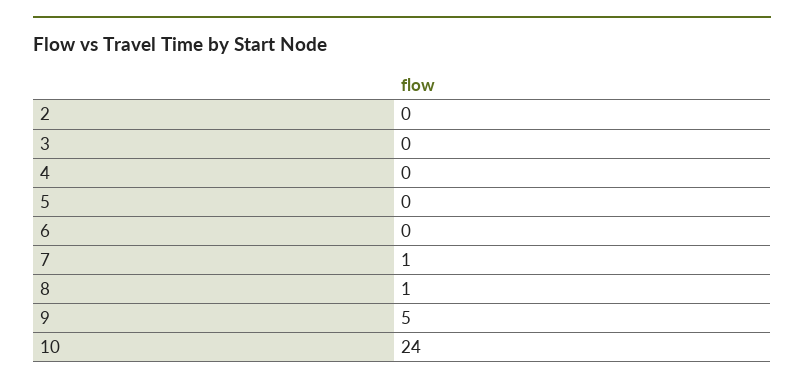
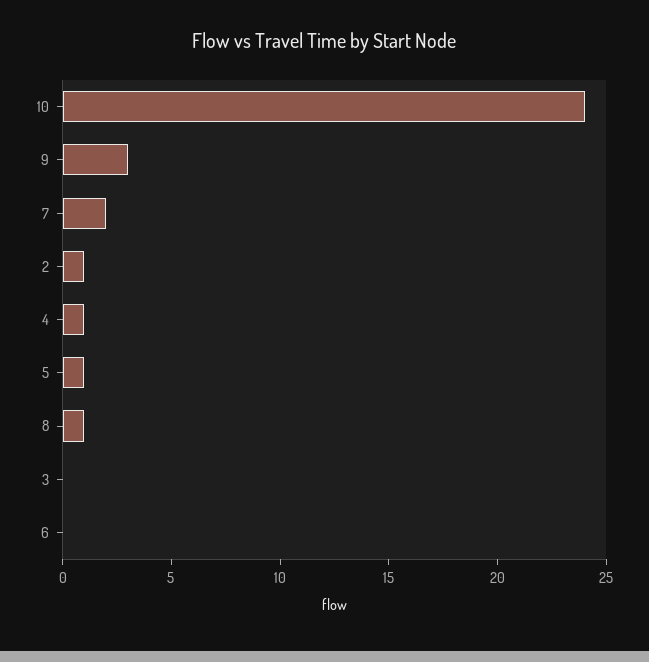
  {
-   "2": 0,
+   "2": 1,
    "3": 0,
-   "4": 0,
+   "4": 1,
-   "5": 0,
+   "5": 1,
    "6": 0,
-   "7": 1,
+   "7": 2,
    "8": 1,
-   "9": 5,
+   "9": 3,
    "10": 24
  }

